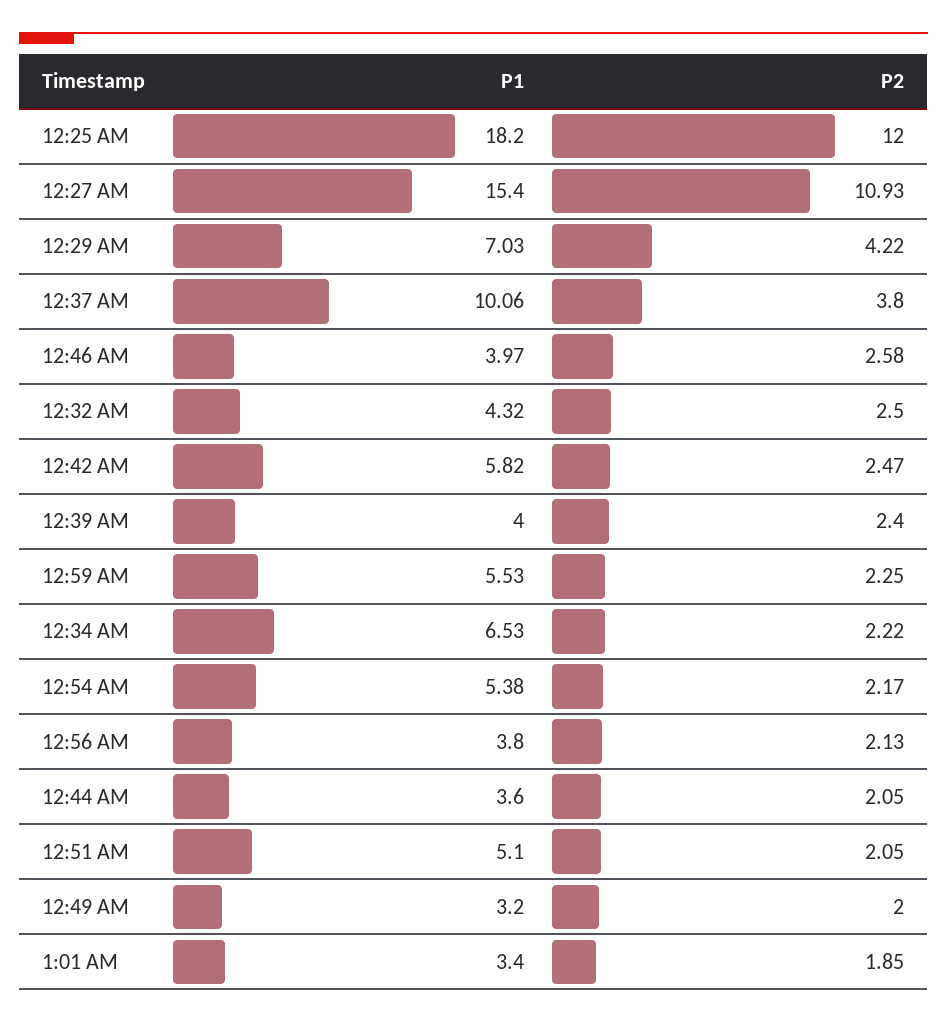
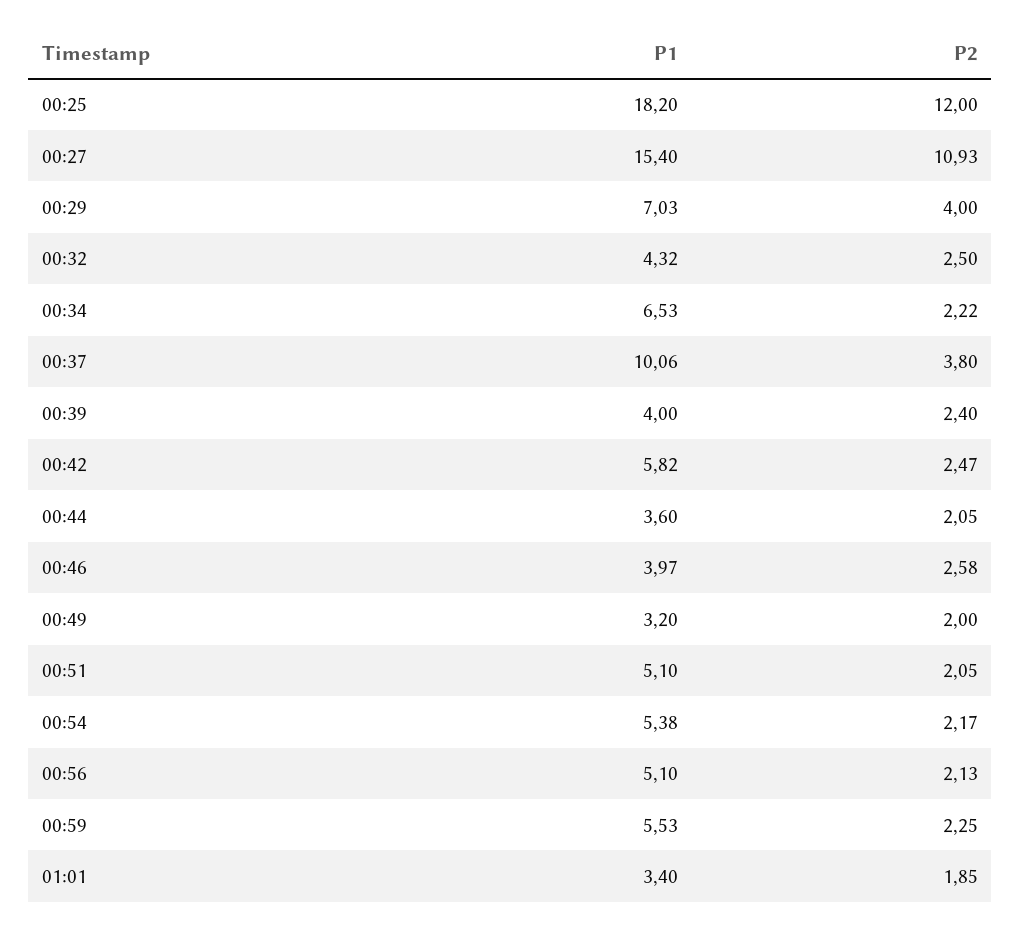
  {
    "P1": {
      "12:25 AM": 18.2,
      "12:27 AM": 15.4,
      "12:29 AM": 7.03,
      "12:37 AM": 10.06,
      "12:46 AM": 3.97,
      "12:32 AM": 4.32,
      "12:42 AM": 5.82,
      "12:39 AM": 4,
      "12:59 AM": 5.53,
      "12:34 AM": 6.53,
      "12:54 AM": 5.38,
-     "12:56 AM": 3.8,
+     "12:56 AM": 5.1,
      "12:44 AM": 3.6,
      "12:51 AM": 5.1,
      "12:49 AM": 3.2,
      "1:01 AM": 3.4
    },
    "P2": {
      "12:25 AM": 12,
      "12:27 AM": 10.93,
-     "12:29 AM": 4.22,
+     "12:29 AM": 4,
      "12:37 AM": 3.8,
      "12:46 AM": 2.58,
      "12:32 AM": 2.5,
      "12:42 AM": 2.47,
      "12:39 AM": 2.4,
      "12:59 AM": 2.25,
      "12:34 AM": 2.22,
      "12:54 AM": 2.17,
      "12:56 AM": 2.13,
      "12:44 AM": 2.05,
      "12:51 AM": 2.05,
      "12:49 AM": 2,
      "1:01 AM": 1.85
    }
  }

